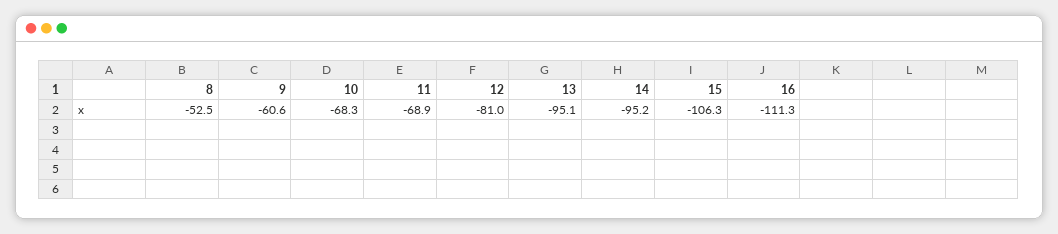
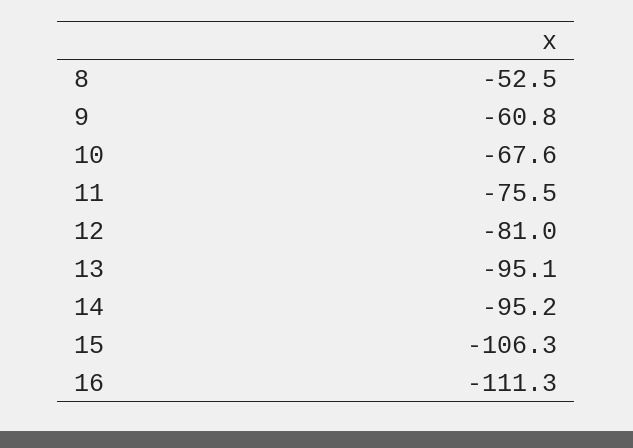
  {
    "8": -52.5,
-   "9": -60.6,
+   "9": -60.8,
-   "10": -68.3,
+   "10": -67.6,
-   "11": -68.9,
+   "11": -75.5,
    "12": -81,
    "13": -95.1,
    "14": -95.2,
    "15": -106.3,
    "16": -111.3
  }

